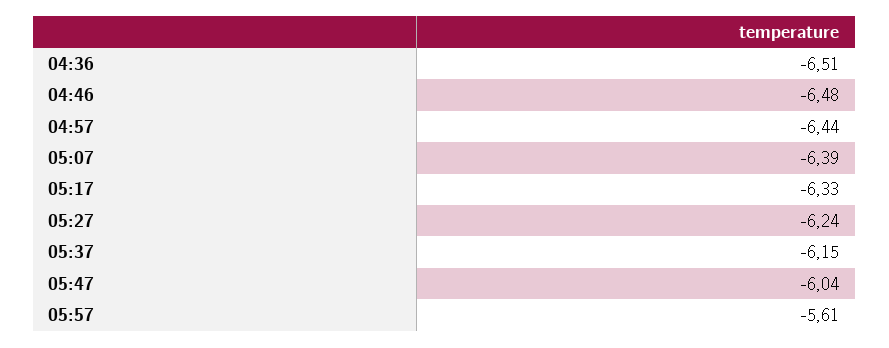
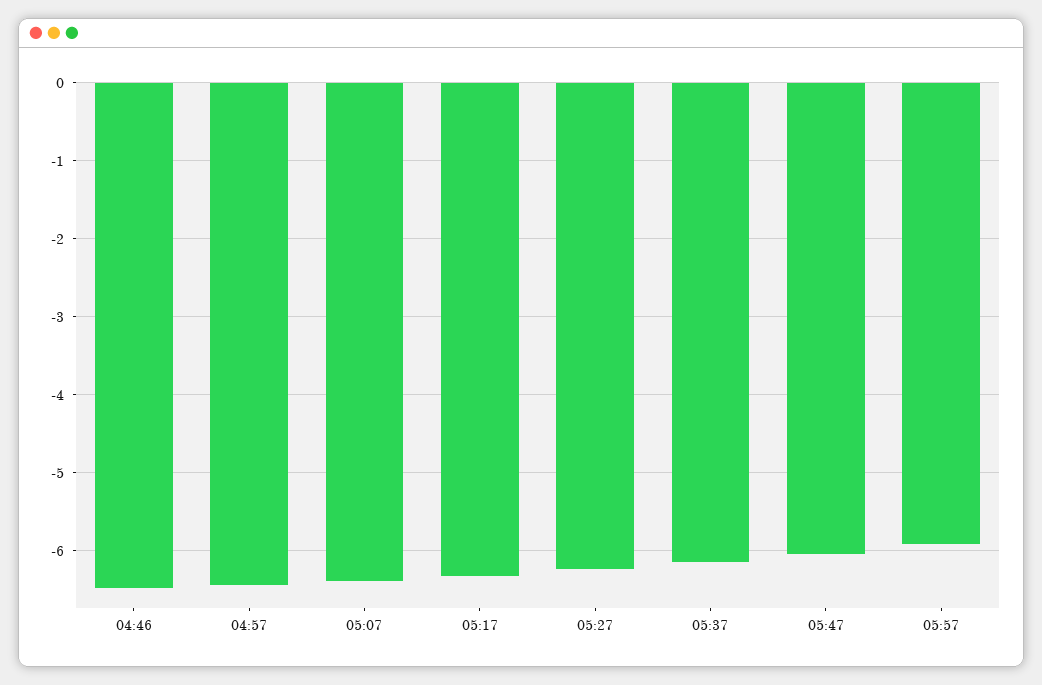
  {
-   "04:36": -6.51,
    "04:46": -6.48,
    "04:57": -6.44,
    "05:07": -6.39,
    "05:17": -6.33,
    "05:27": -6.24,
    "05:37": -6.15,
    "05:47": -6.04,
-   "05:57": -5.61
+   "05:57": -5.9
  }

